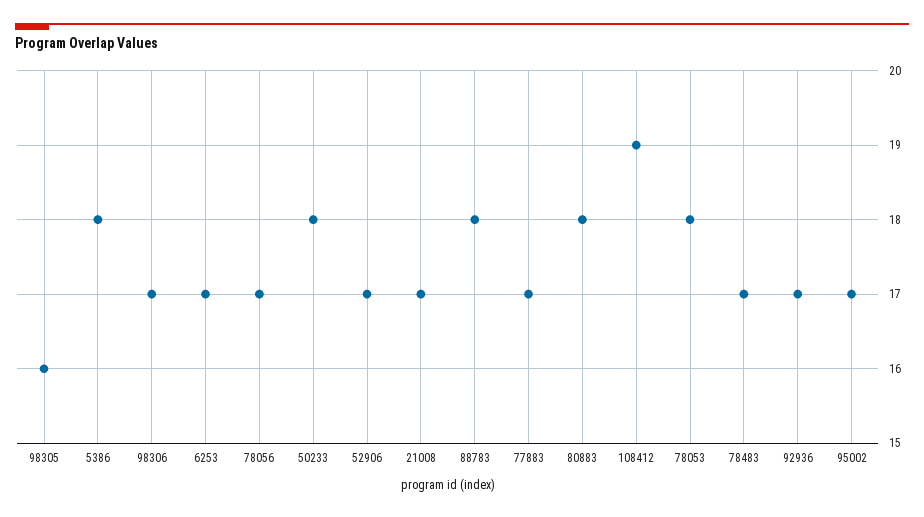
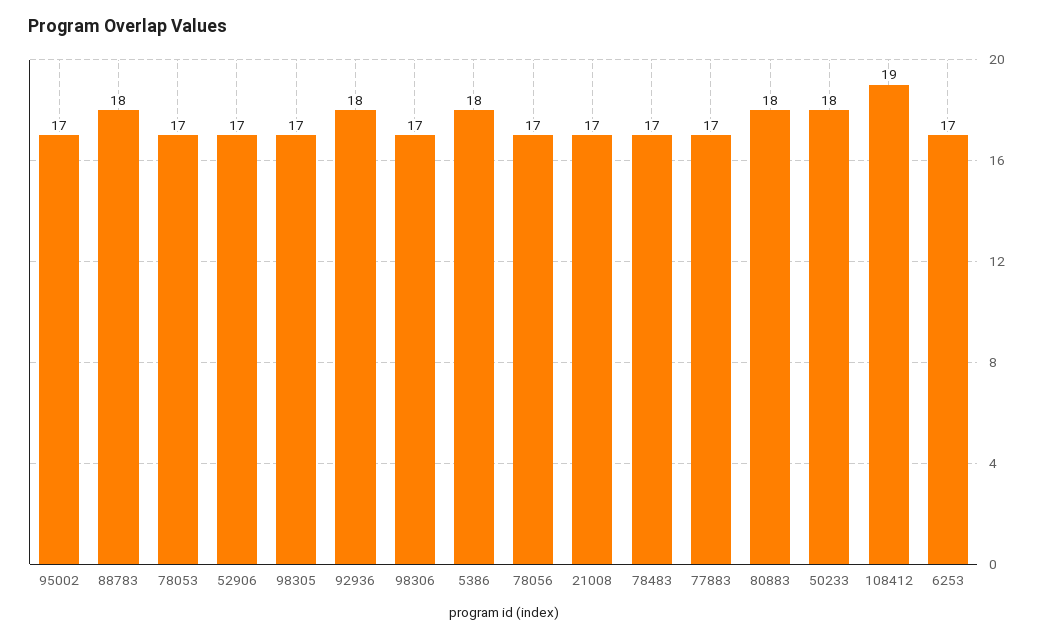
  {
-   "98305": 16,
+   "98305": 17,
    "5386": 18,
    "98306": 17,
    "6253": 17,
    "78056": 17,
    "50233": 18,
    "52906": 17,
    "21008": 17,
    "88783": 18,
    "77883": 17,
    "80883": 18,
    "108412": 19,
-   "78053": 18,
+   "78053": 17,
    "78483": 17,
-   "92936": 17,
+   "92936": 18,
    "95002": 17
  }

